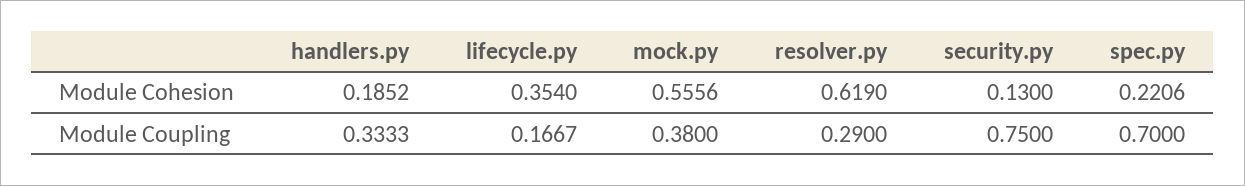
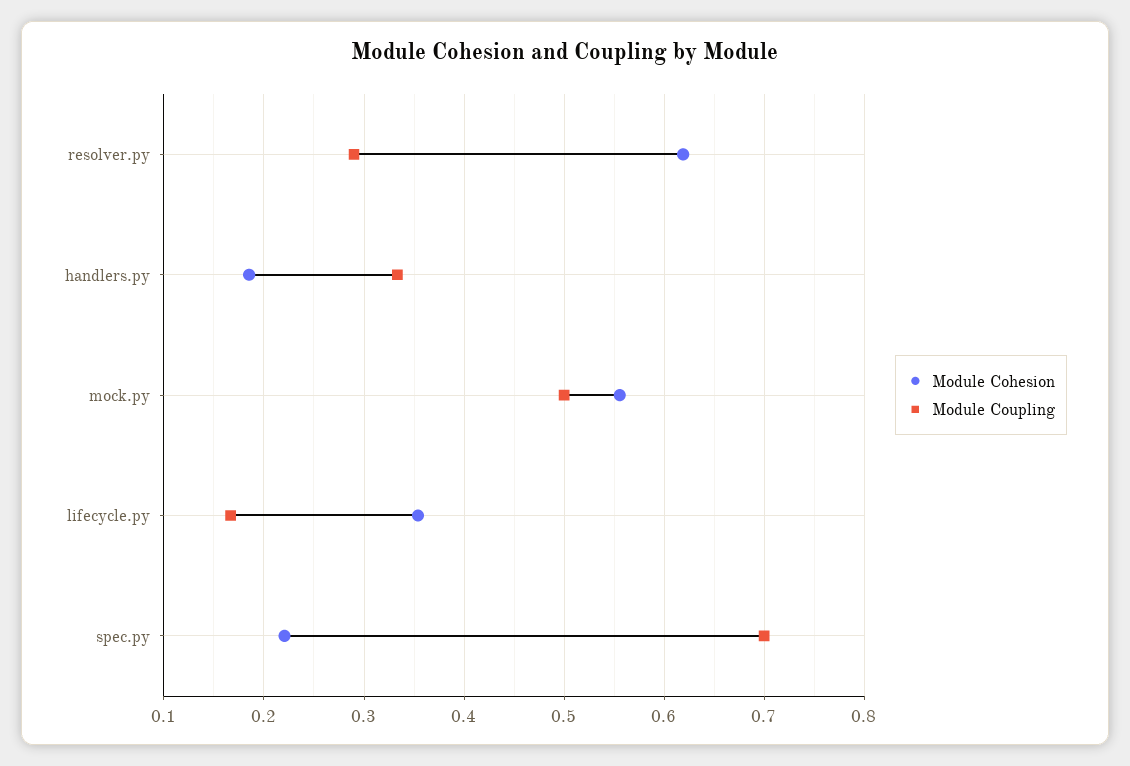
  {
    "Module Cohesion": {
      "handlers.py": 0.1852,
      "lifecycle.py": 0.354,
      "mock.py": 0.5556,
      "resolver.py": 0.619,
-     "security.py": 0.13,
      "spec.py": 0.2206
    },
    "Module Coupling": {
      "handlers.py": 0.3333,
      "lifecycle.py": 0.1667,
-     "mock.py": 0.38,
+     "mock.py": 0.5,
      "resolver.py": 0.29,
-     "security.py": 0.75,
      "spec.py": 0.7
    }
  }

